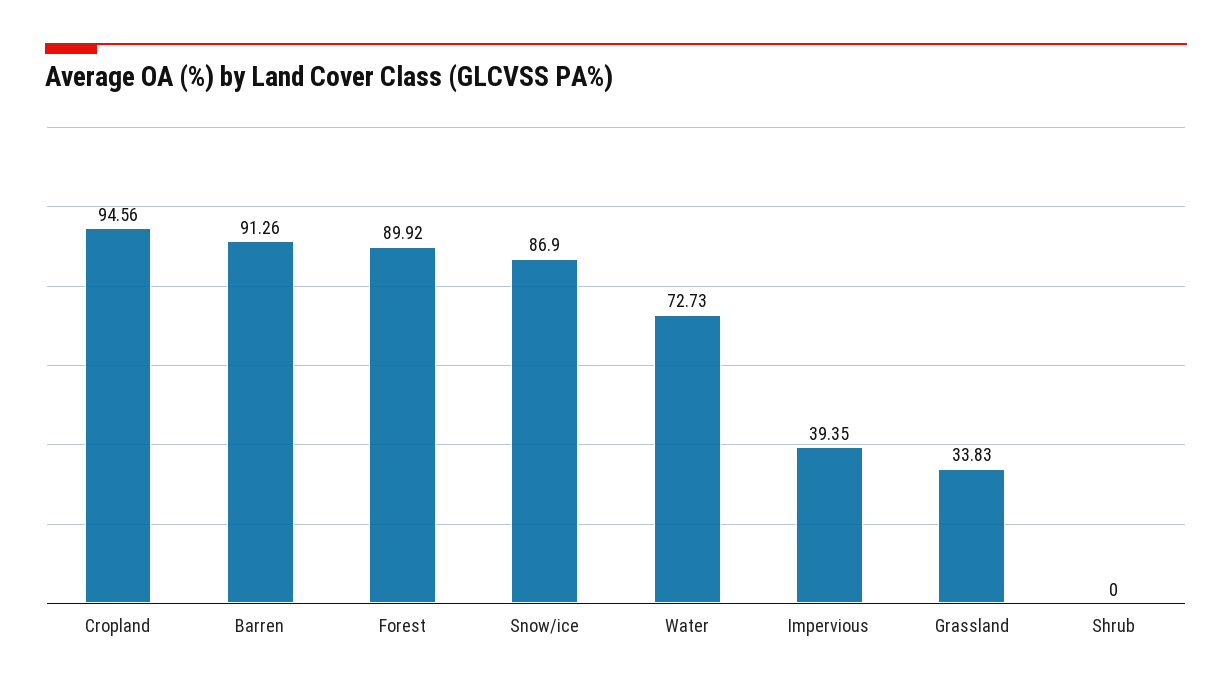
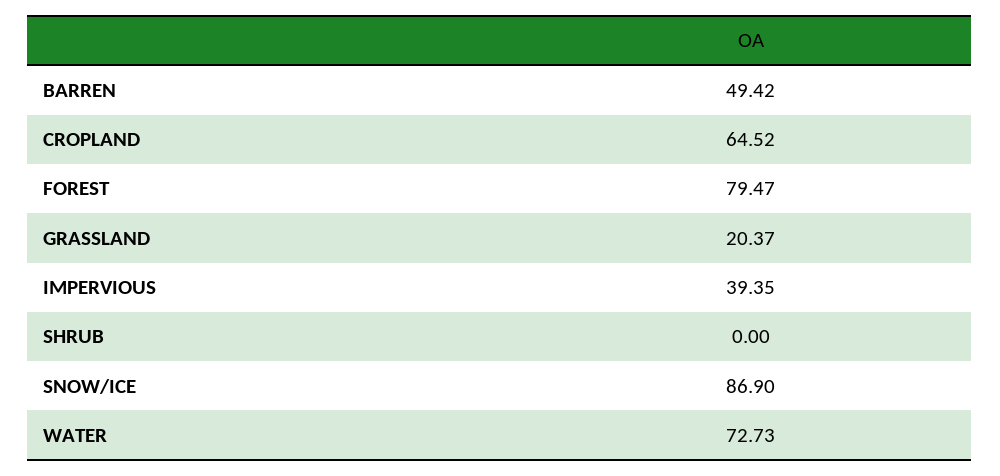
  {
-   "Cropland": 94.56,
+   "Cropland": 64.52,
-   "Barren": 91.26,
+   "Barren": 49.42,
-   "Forest": 89.92,
+   "Forest": 79.47,
    "Snow/ice": 86.9,
    "Water": 72.73,
    "Impervious": 39.35,
-   "Grassland": 33.83,
+   "Grassland": 20.37,
    "Shrub": 0
  }

